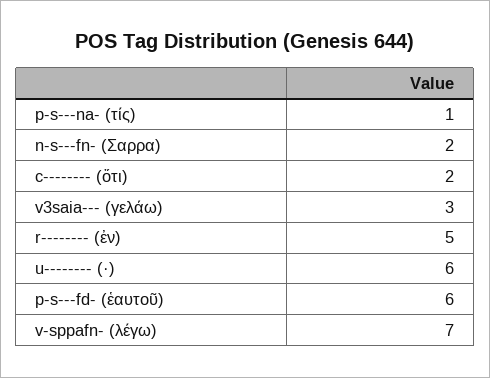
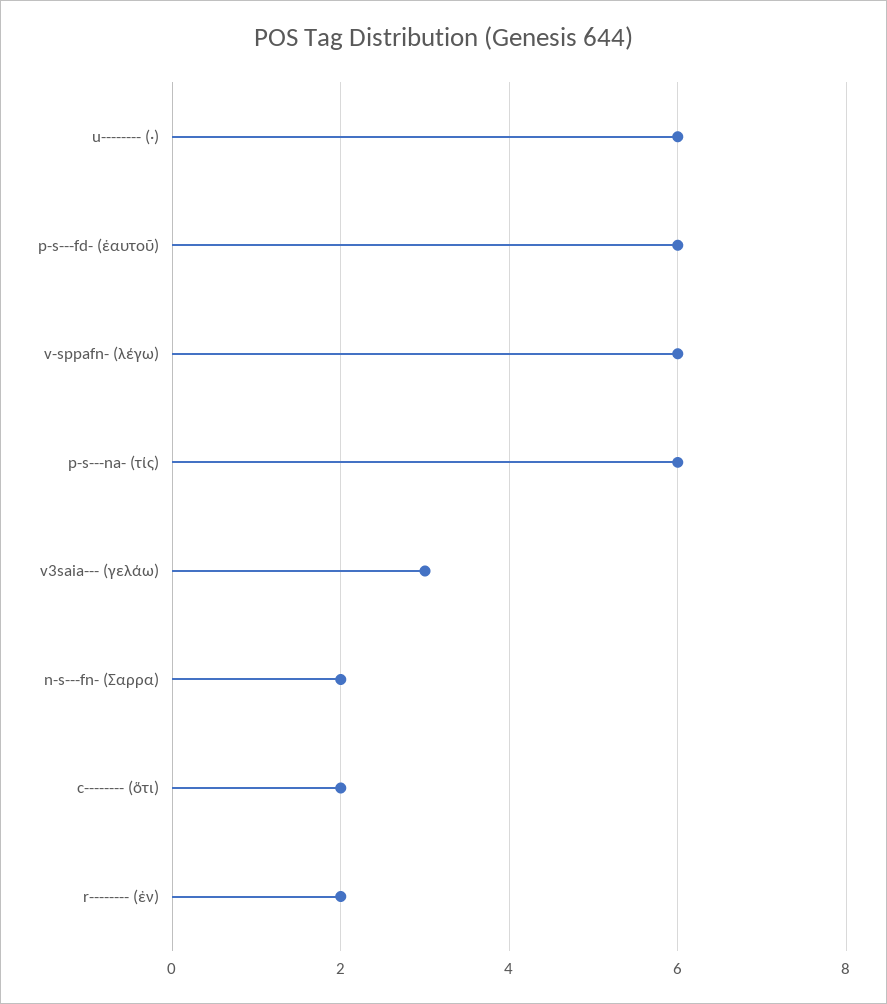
  {
-   "p-s---na- (τίς)": 1,
+   "p-s---na- (τίς)": 6,
    "n-s---fn- (Σαρρα)": 2,
    "c-------- (ὅτι)": 2,
    "v3saia--- (γελάω)": 3,
-   "r-------- (ἐν)": 5,
+   "r-------- (ἐν)": 2,
    "u-------- (·)": 6,
    "p-s---fd- (ἑαυτοῦ)": 6,
-   "v-sppafn- (λέγω)": 7
+   "v-sppafn- (λέγω)": 6
  }

